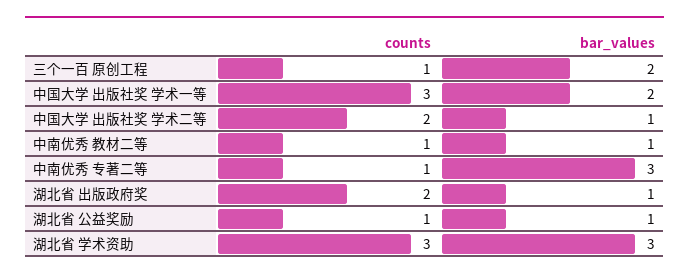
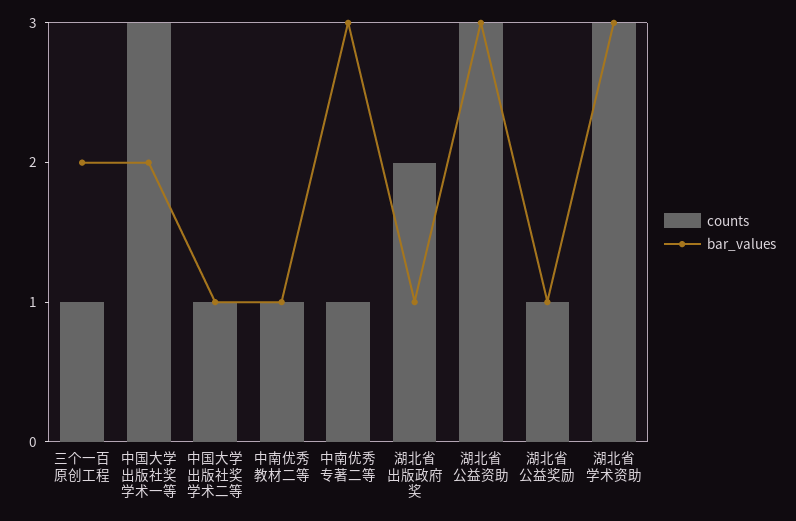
  {
    "counts": {
      "三个一百 原创工程": 1,
      "中国大学 出版社奖 学术一等": 3,
-     "中国大学 出版社奖 学术二等": 2,
+     "中国大学 出版社奖 学术二等": 1,
      "中南优秀 教材二等": 1,
      "中南优秀 专著二等": 1,
      "湖北省 出版政府奖": 2,
      "湖北省 公益奖励": 1,
-     "湖北省 学术资助": 3
+     "湖北省 学术资助": 3,
+     "湖北省 公益资助": 3
    },
    "bar_values": {
      "三个一百 原创工程": 2,
      "中国大学 出版社奖 学术一等": 2,
      "中国大学 出版社奖 学术二等": 1,
      "中南优秀 教材二等": 1,
      "中南优秀 专著二等": 3,
      "湖北省 出版政府奖": 1,
      "湖北省 公益奖励": 1,
-     "湖北省 学术资助": 3
+     "湖北省 学术资助": 3,
+     "湖北省 公益资助": 3
    }
  }

